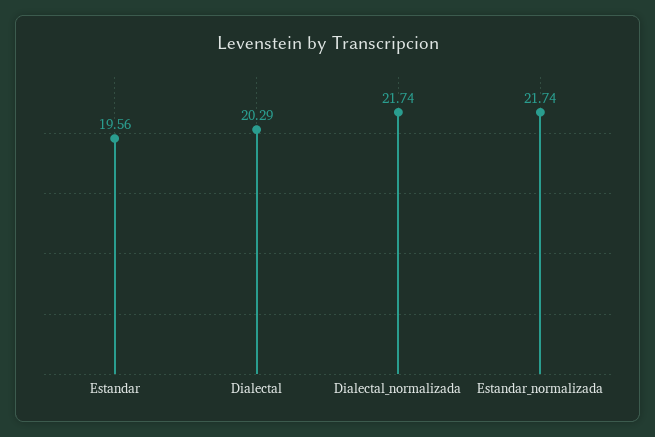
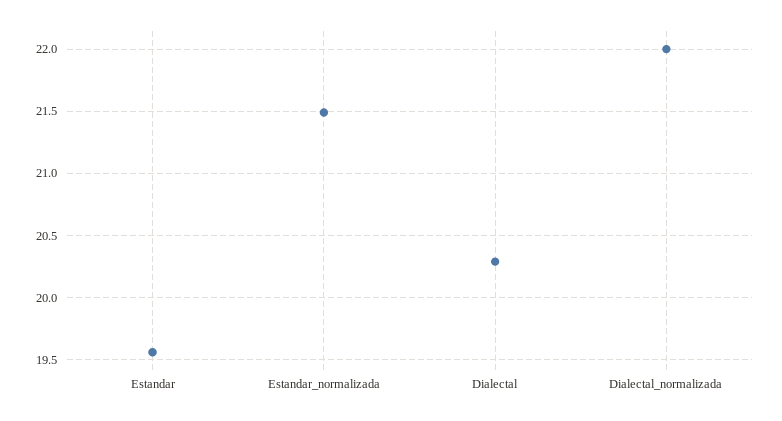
  {
    "Estandar": 19.56,
    "Dialectal": 20.29,
-   "Dialectal_normalizada": 21.74,
+   "Dialectal_normalizada": 22,
-   "Estandar_normalizada": 21.74
+   "Estandar_normalizada": 21.5
  }

